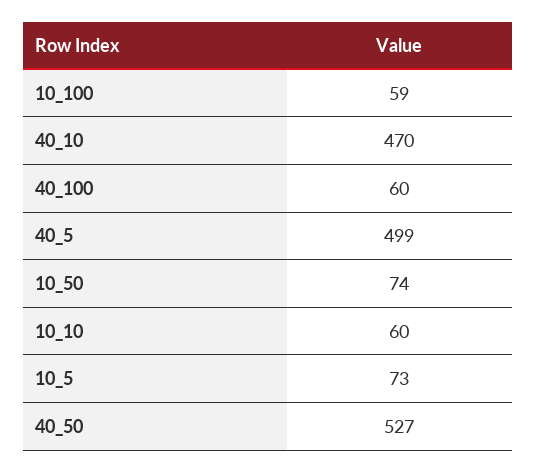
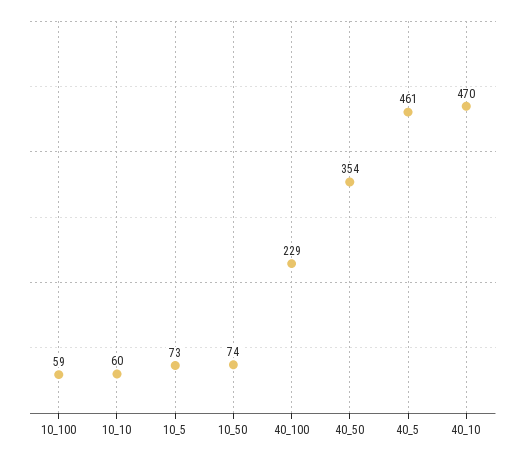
  {
    "10_100": 59,
    "40_10": 470,
-   "40_100": 60,
+   "40_100": 229,
-   "40_5": 499,
+   "40_5": 461,
    "10_50": 74,
    "10_10": 60,
    "10_5": 73,
-   "40_50": 527
+   "40_50": 354
  }

